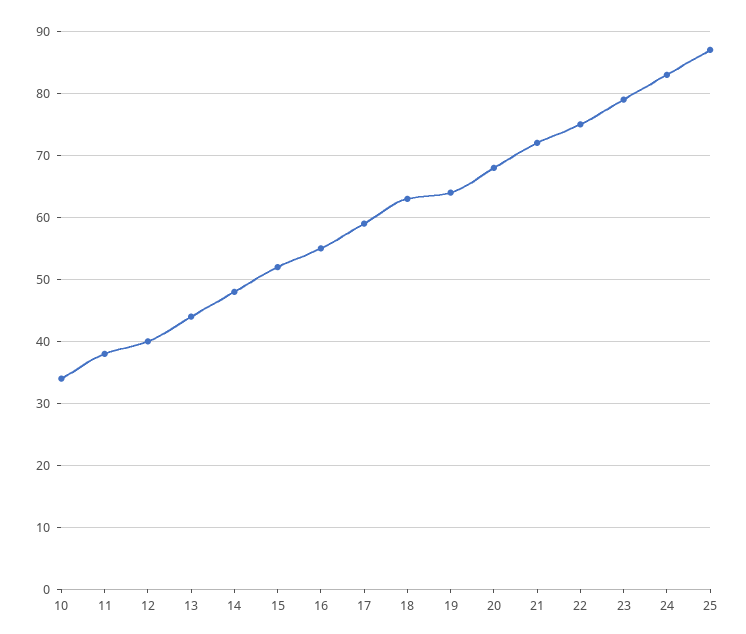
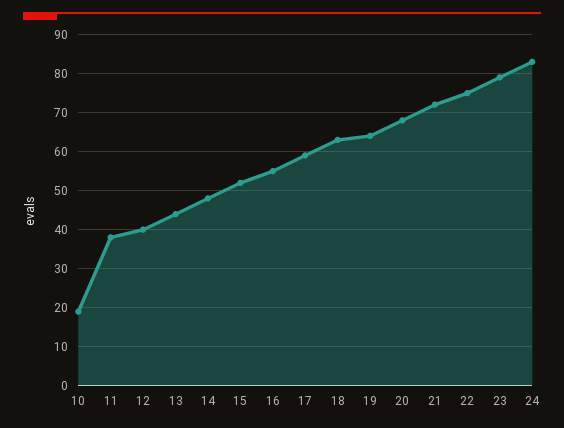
  {
-   "10": 34,
+   "10": 20,
    "11": 38,
    "12": 40,
    "13": 44,
    "14": 48,
    "15": 52,
    "16": 55,
    "17": 59,
    "18": 63,
    "19": 64,
    "20": 68,
    "21": 72,
    "22": 75,
    "23": 79,
-   "24": 83,
+   "24": 83
-   "25": 87
  }

